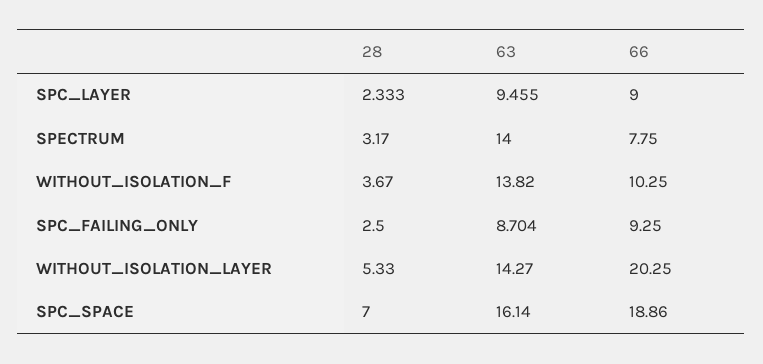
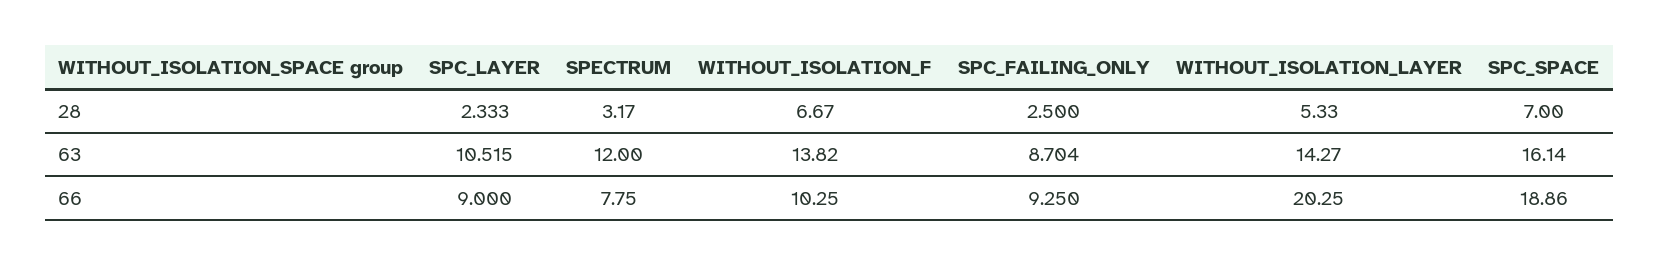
  {
    "28": {
      "SPC_LAYER": 2.333,
      "SPECTRUM": 3.17,
-     "WITHOUT_ISOLATION_F": 3.67,
+     "WITHOUT_ISOLATION_F": 6.67,
      "SPC_FAILING_ONLY": 2.5,
      "WITHOUT_ISOLATION_LAYER": 5.33,
      "SPC_SPACE": 7
    },
    "63": {
-     "SPC_LAYER": 9.455,
+     "SPC_LAYER": 10.515,
-     "SPECTRUM": 14,
+     "SPECTRUM": 12,
      "WITHOUT_ISOLATION_F": 13.82,
      "SPC_FAILING_ONLY": 8.704,
      "WITHOUT_ISOLATION_LAYER": 14.27,
      "SPC_SPACE": 16.14
    },
    "66": {
      "SPC_LAYER": 9,
      "SPECTRUM": 7.75,
      "WITHOUT_ISOLATION_F": 10.25,
      "SPC_FAILING_ONLY": 9.25,
      "WITHOUT_ISOLATION_LAYER": 20.25,
      "SPC_SPACE": 18.86
    }
  }

